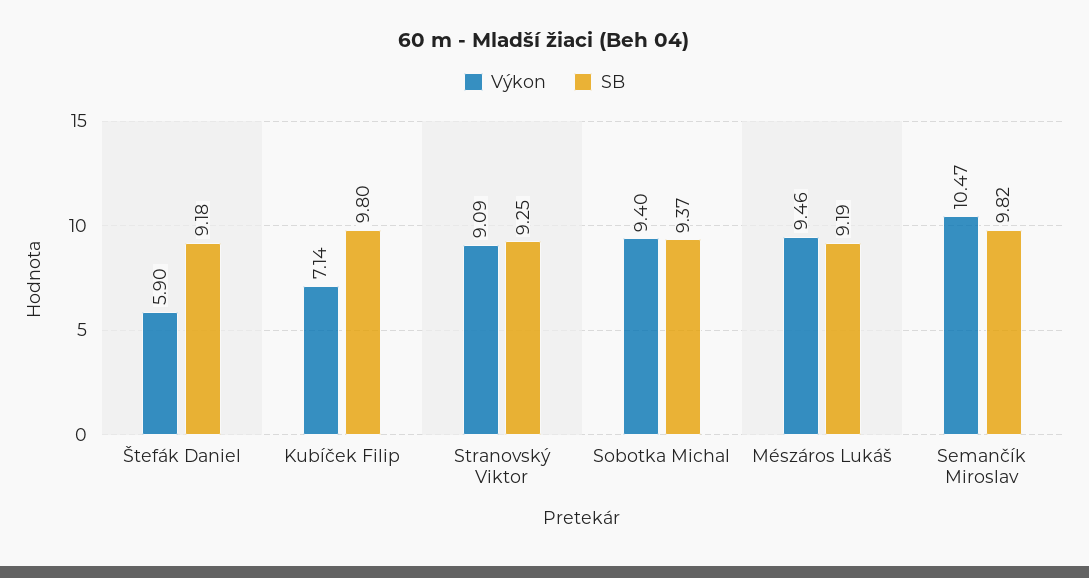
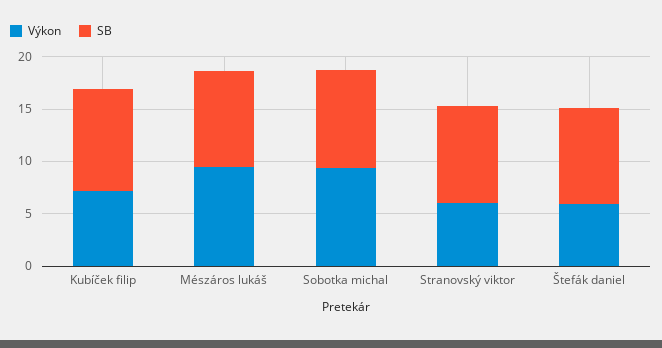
  {
    "Výkon": {
      "Štefák Daniel": 5.9,
      "Kubíček Filip": 7.14,
-     "Stranovský Viktor": 9.09,
+     "Stranovský Viktor": 6,
      "Sobotka Michal": 9.4,
-     "Mészáros Lukáš": 9.46,
+     "Mészáros Lukáš": 9.46
-     "Semančík Miroslav": 10.47
    },
    "SB": {
      "Štefák Daniel": 9.18,
      "Kubíček Filip": 9.8,
      "Stranovský Viktor": 9.25,
      "Sobotka Michal": 9.37,
-     "Mészáros Lukáš": 9.19,
+     "Mészáros Lukáš": 9.19
-     "Semančík Miroslav": 9.82
    }
  }

